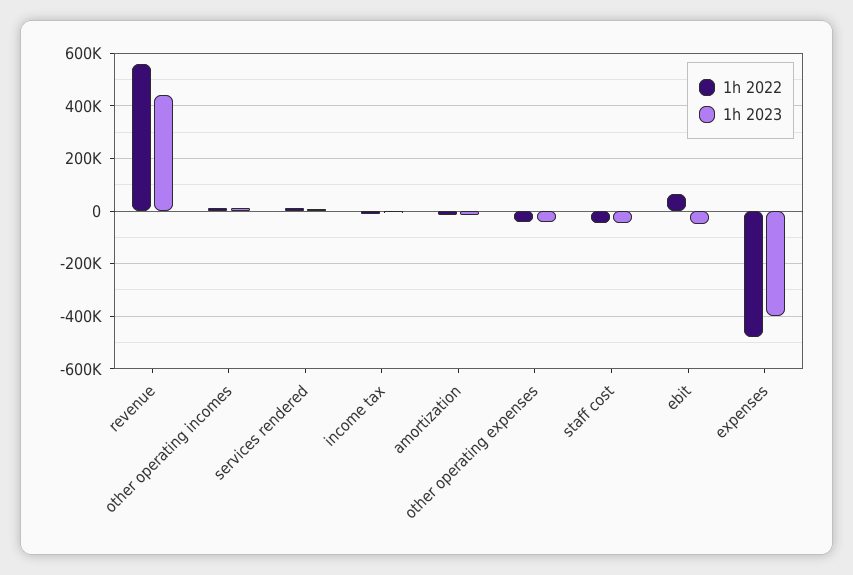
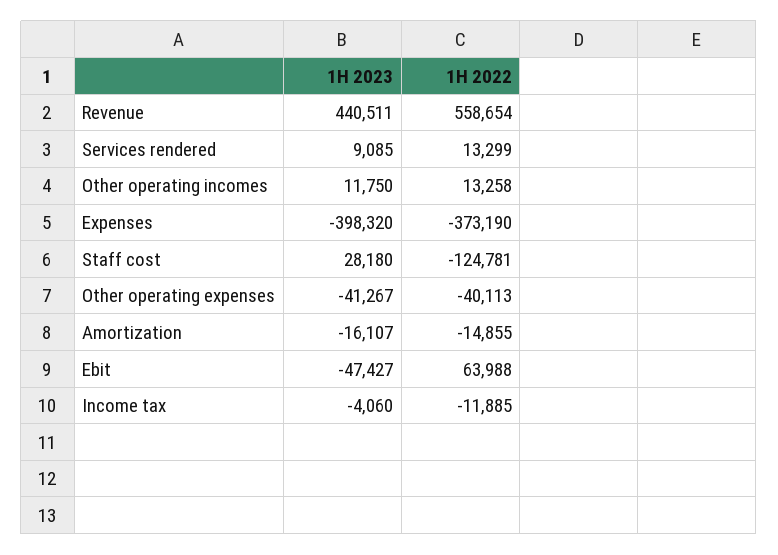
  {
    "1h 2022": {
      "revenue": 558654,
      "other operating incomes": 13258,
      "services rendered": 13299,
      "income tax": -11885,
      "amortization": -14855,
      "other operating expenses": -40113,
-     "staff cost": -50000,
+     "staff cost": -124781,
      "ebit": 63988,
-     "expenses": -475000
+     "expenses": -373190
    },
    "1h 2023": {
      "revenue": 440511,
      "other operating incomes": 11750,
      "services rendered": 9085,
      "income tax": -4060,
      "amortization": -16107,
      "other operating expenses": -41267,
-     "staff cost": -50000,
+     "staff cost": 28180,
      "ebit": -47427,
      "expenses": -398320
    }
  }

